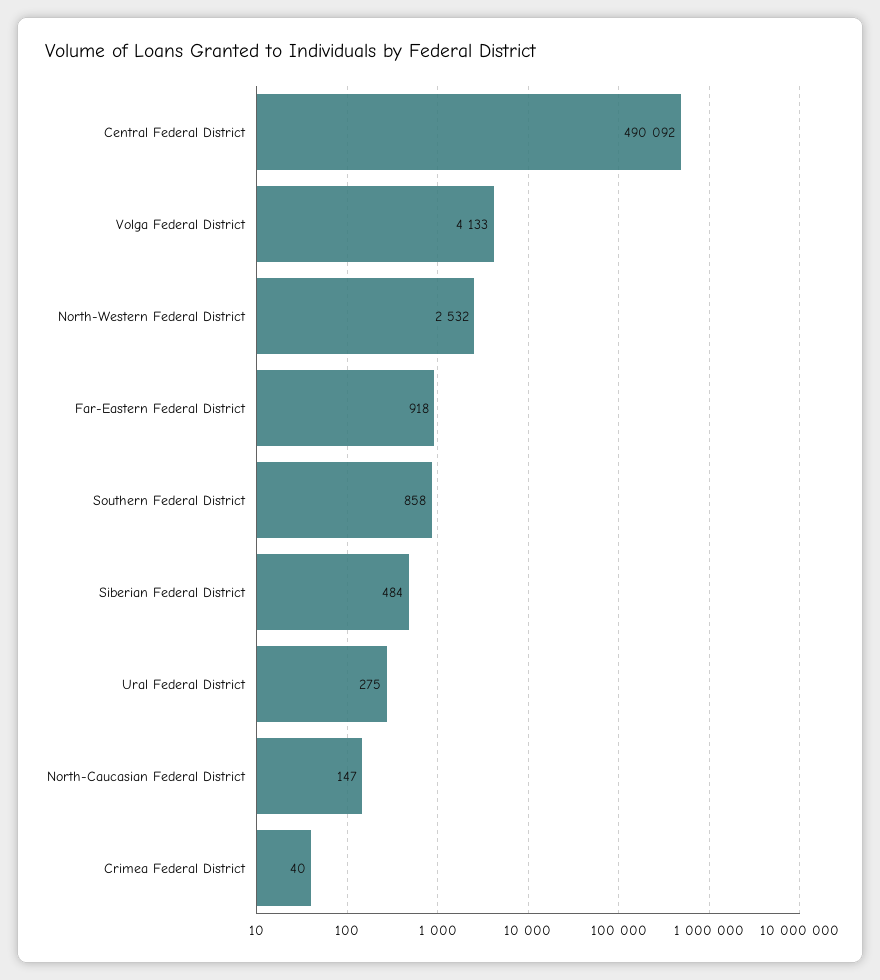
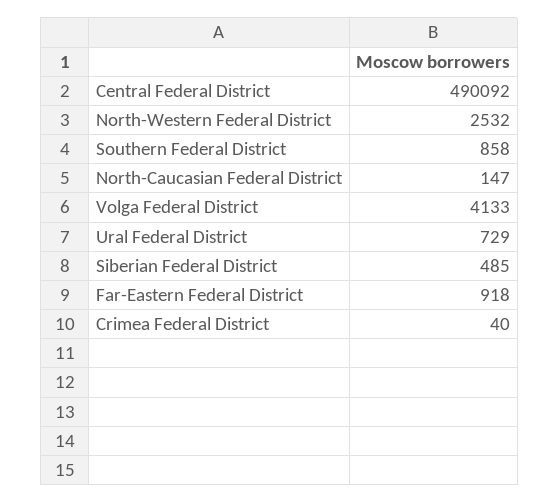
  {
    "Central Federal District": 490092,
    "Volga Federal District": 4133,
    "North-Western Federal District": 2532,
    "Far-Eastern Federal District": 918,
    "Southern Federal District": 858,
-   "Siberian Federal District": 484,
+   "Siberian Federal District": 485,
-   "Ural Federal District": 275,
+   "Ural Federal District": 729,
    "North-Caucasian Federal District": 147,
    "Crimea Federal District": 40
  }

